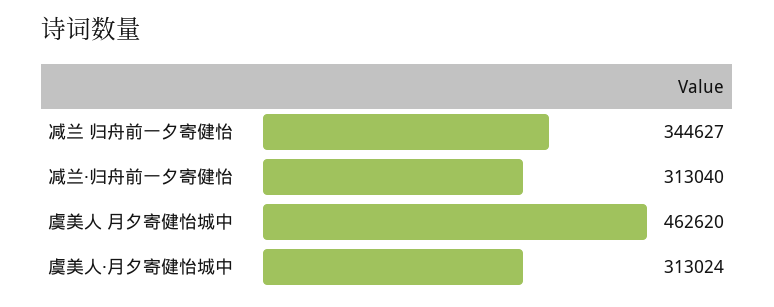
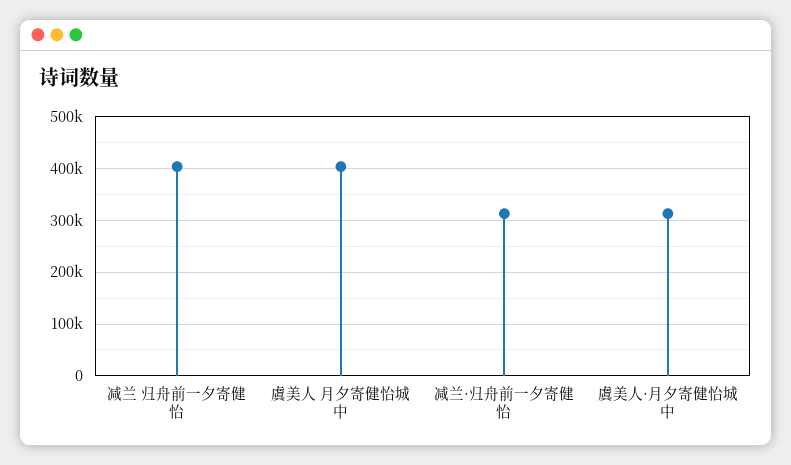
  {
-   "减兰 归舟前一夕寄健怡": 344627,
+   "减兰 归舟前一夕寄健怡": 400000,
    "减兰·归舟前一夕寄健怡": 313040,
-   "虞美人 月夕寄健怡城中": 462620,
+   "虞美人 月夕寄健怡城中": 400000,
    "虞美人·月夕寄健怡城中": 313024
  }

